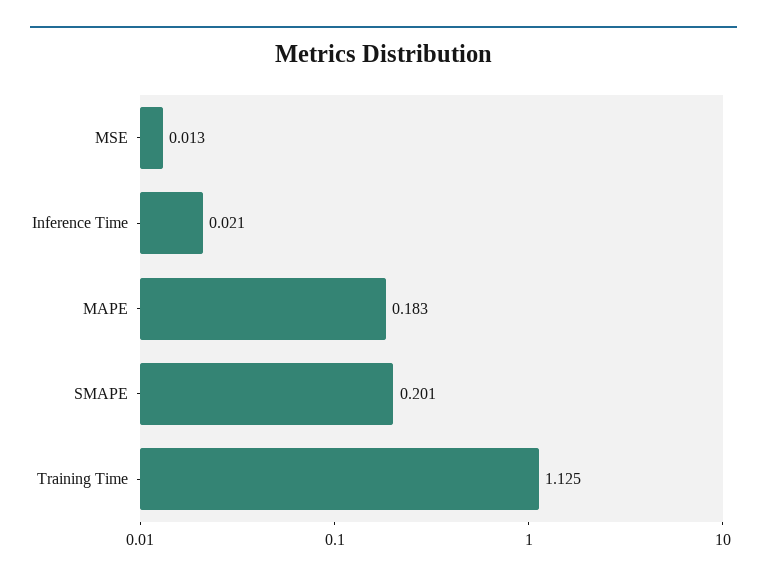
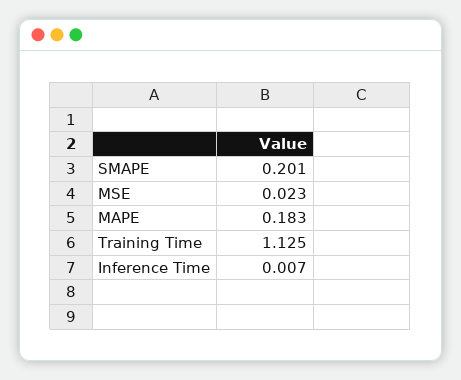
  {
-   "MSE": 0.013,
+   "MSE": 0.023,
-   "Inference Time": 0.021,
+   "Inference Time": 0.007,
    "MAPE": 0.183,
    "SMAPE": 0.201,
    "Training Time": 1.125
  }

